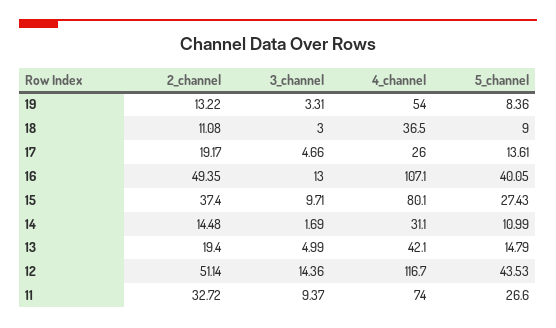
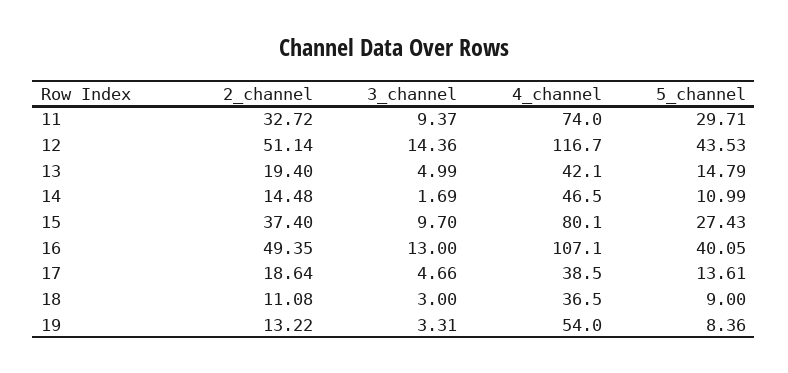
  {
    "2_channel": {
      "19": 13.22,
      "18": 11.08,
-     "17": 19.17,
+     "17": 18.64,
      "16": 49.35,
      "15": 37.4,
      "14": 14.48,
      "13": 19.4,
      "12": 51.14,
      "11": 32.72
    },
    "3_channel": {
      "19": 3.31,
      "18": 3,
      "17": 4.66,
      "16": 13,
-     "15": 9.71,
+     "15": 9.7,
      "14": 1.69,
      "13": 4.99,
      "12": 14.36,
      "11": 9.37
    },
    "4_channel": {
      "19": 54,
      "18": 36.5,
-     "17": 26,
+     "17": 38.5,
      "16": 107.1,
      "15": 80.1,
-     "14": 31.1,
+     "14": 46.5,
      "13": 42.1,
      "12": 116.7,
      "11": 74
    },
    "5_channel": {
      "19": 8.36,
      "18": 9,
      "17": 13.61,
      "16": 40.05,
      "15": 27.43,
      "14": 10.99,
      "13": 14.79,
      "12": 43.53,
-     "11": 26.6
+     "11": 29.71
    }
  }

